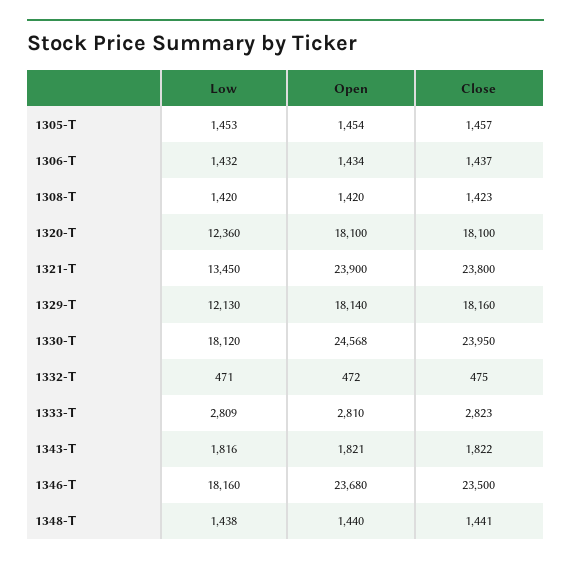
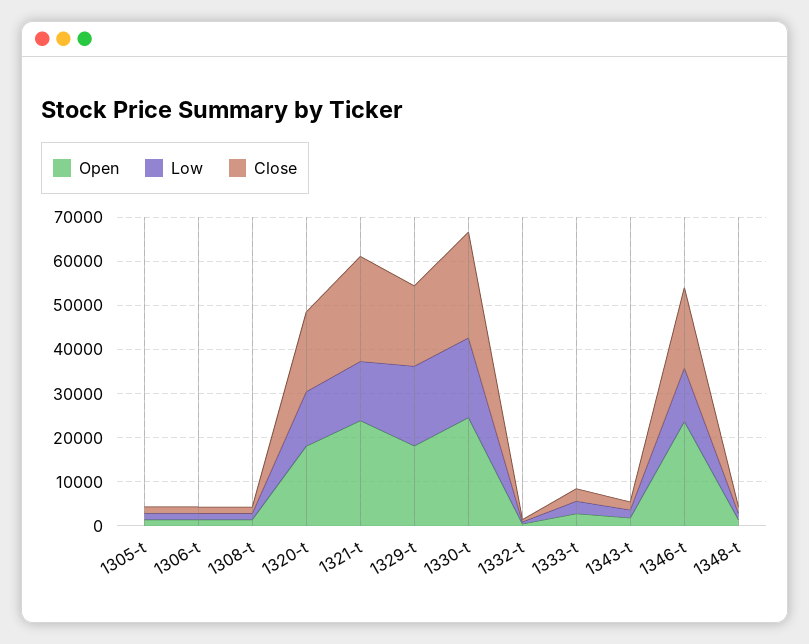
  {
    "Low": {
      "1305-T": 1453,
      "1306-T": 1432,
      "1308-T": 1420,
      "1320-T": 12360,
      "1321-T": 13450,
-     "1329-T": 12130,
+     "1329-T": 18000,
      "1330-T": 18120,
      "1332-T": 471,
      "1333-T": 2809,
      "1343-T": 1816,
-     "1346-T": 18160,
+     "1346-T": 12000,
      "1348-T": 1438
    },
    "Open": {
      "1305-T": 1454,
      "1306-T": 1434,
      "1308-T": 1420,
      "1320-T": 18100,
      "1321-T": 23900,
      "1329-T": 18140,
      "1330-T": 24568,
      "1332-T": 472,
      "1333-T": 2810,
      "1343-T": 1821,
      "1346-T": 23680,
      "1348-T": 1440
    },
    "Close": {
      "1305-T": 1457,
      "1306-T": 1437,
      "1308-T": 1423,
      "1320-T": 18100,
      "1321-T": 23800,
      "1329-T": 18160,
      "1330-T": 23950,
      "1332-T": 475,
      "1333-T": 2823,
      "1343-T": 1822,
-     "1346-T": 23500,
+     "1346-T": 18000,
      "1348-T": 1441
    }
  }

